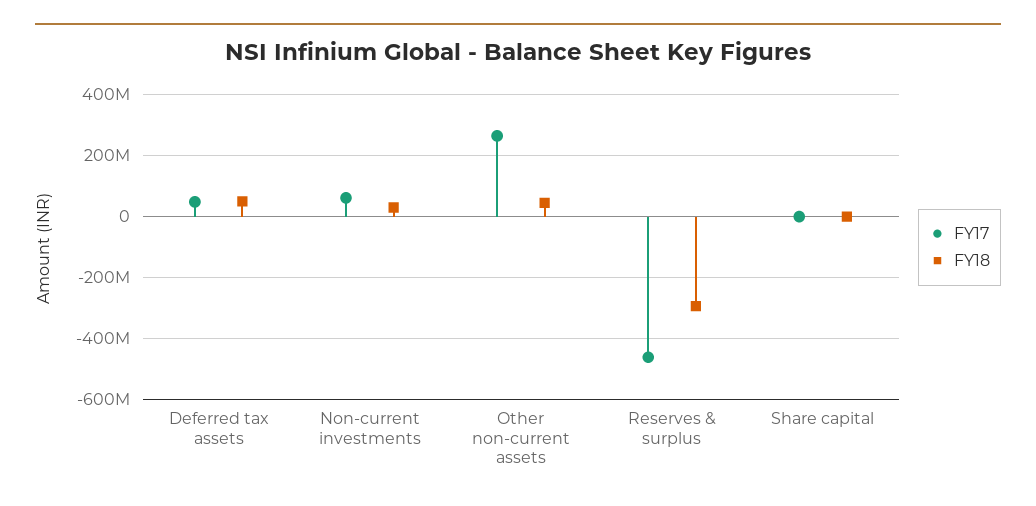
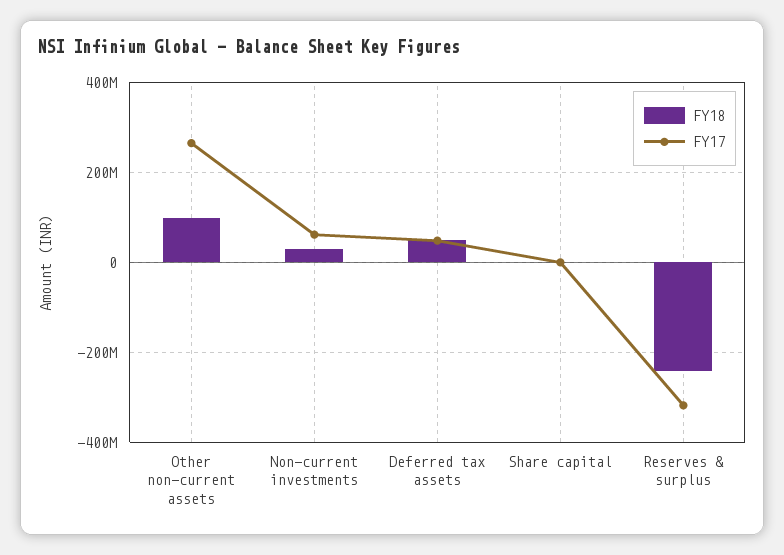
  {
    "FY17": {
      "Deferred tax assets": 40000000,
      "Non-current investments": 60000000,
      "Other non-current assets": 260000000,
-     "Reserves & surplus": -460000000,
+     "Reserves & surplus": -320000000,
      "Share capital": 0
    },
    "FY18": {
      "Deferred tax assets": 60000000,
      "Non-current investments": 40000000,
-     "Other non-current assets": 40000000,
+     "Other non-current assets": 100000000,
-     "Reserves & surplus": -300000000,
+     "Reserves & surplus": -240000000,
      "Share capital": 0
    }
  }

